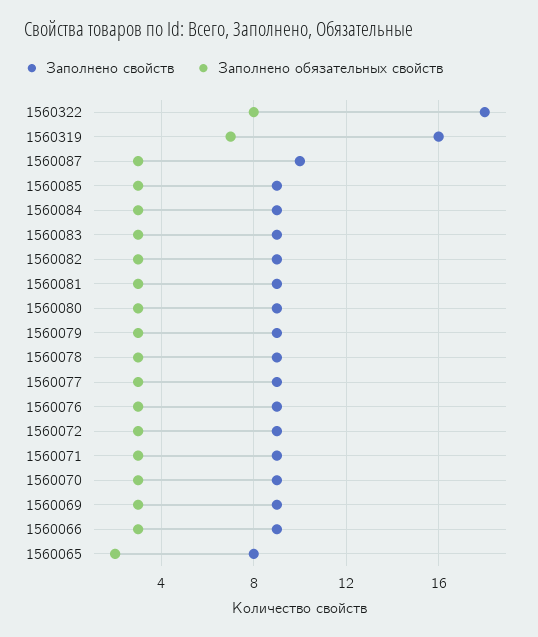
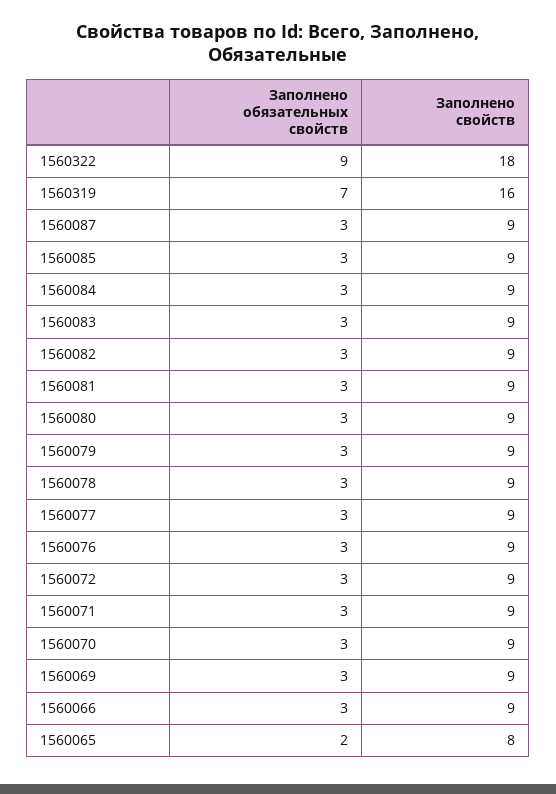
  {
    "Заполнено свойств": {
      "1560322": 18,
      "1560319": 16,
-     "1560087": 10,
+     "1560087": 9,
      "1560085": 9,
      "1560084": 9,
      "1560083": 9,
      "1560082": 9,
      "1560081": 9,
      "1560080": 9,
      "1560079": 9,
      "1560078": 9,
      "1560077": 9,
      "1560076": 9,
      "1560072": 9,
      "1560071": 9,
      "1560070": 9,
      "1560069": 9,
      "1560066": 9,
      "1560065": 8
    },
    "Заполнено обязательных свойств": {
-     "1560322": 8,
+     "1560322": 9,
      "1560319": 7,
      "1560087": 3,
      "1560085": 3,
      "1560084": 3,
      "1560083": 3,
      "1560082": 3,
      "1560081": 3,
      "1560080": 3,
      "1560079": 3,
      "1560078": 3,
      "1560077": 3,
      "1560076": 3,
      "1560072": 3,
      "1560071": 3,
      "1560070": 3,
      "1560069": 3,
      "1560066": 3,
      "1560065": 2
    }
  }

